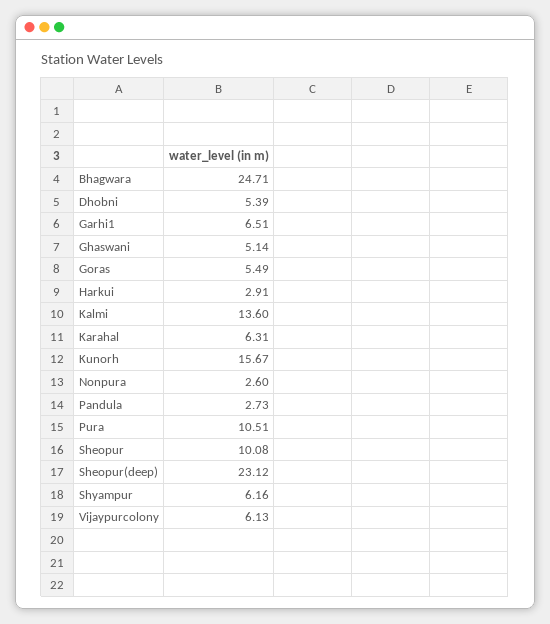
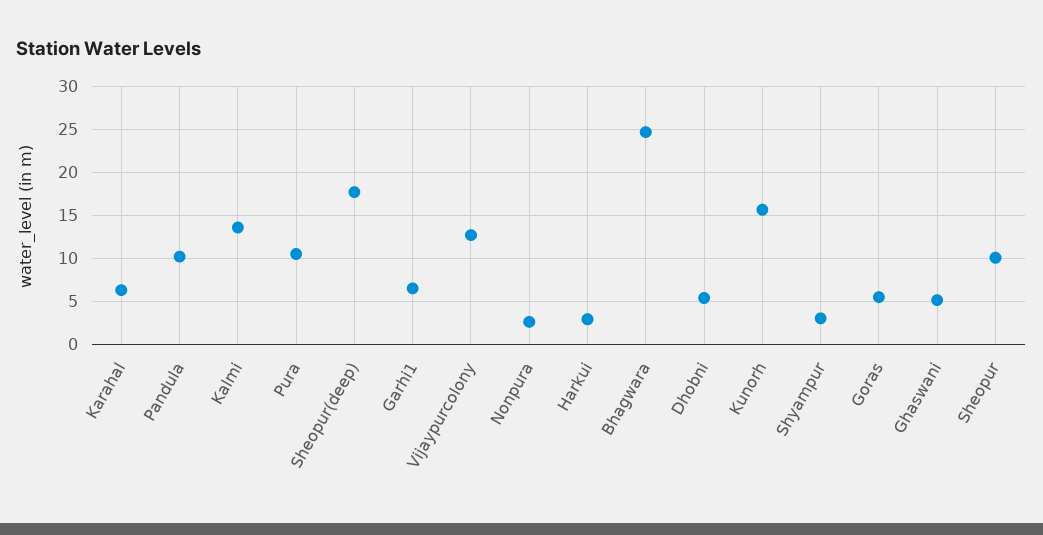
  {
    "Bhagwara": 24.71,
    "Dhobni": 5.39,
    "Garhi1": 6.51,
    "Ghaswani": 5.14,
    "Goras": 5.49,
    "Harkui": 2.91,
    "Kalmi": 13.6,
    "Karahal": 6.31,
    "Kunorh": 15.67,
    "Nonpura": 2.6,
-   "Pandula": 2.73,
+   "Pandula": 10,
    "Pura": 10.51,
    "Sheopur": 10.08,
-   "Sheopur(deep)": 23.12,
+   "Sheopur(deep)": 18,
-   "Shyampur": 6.16,
+   "Shyampur": 3,
-   "Vijaypurcolony": 6.13
+   "Vijaypurcolony": 13
  }

